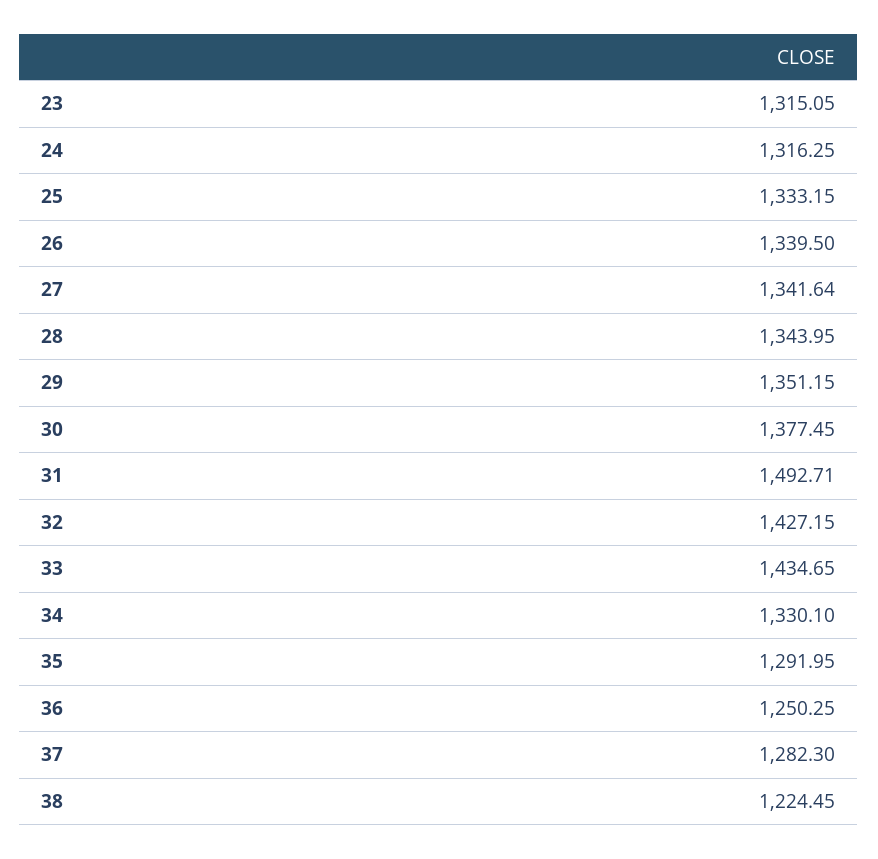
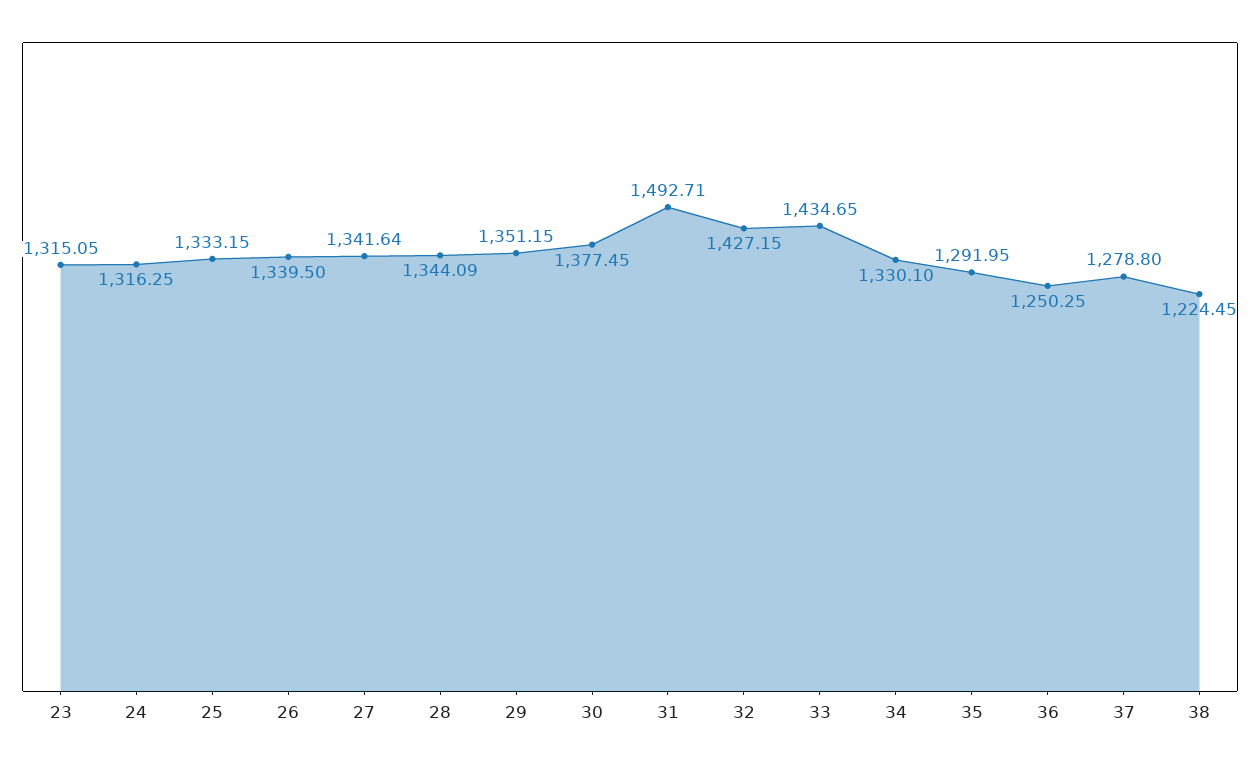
  {
    "23": 1315.05,
    "24": 1316.25,
    "25": 1333.15,
    "26": 1339.5,
    "27": 1341.64,
-   "28": 1343.95,
+   "28": 1344.09,
    "29": 1351.15,
    "30": 1377.45,
    "31": 1492.71,
    "32": 1427.15,
    "33": 1434.65,
    "34": 1330.1,
    "35": 1291.95,
    "36": 1250.25,
-   "37": 1282.3,
+   "37": 1278.8,
    "38": 1224.45
  }

